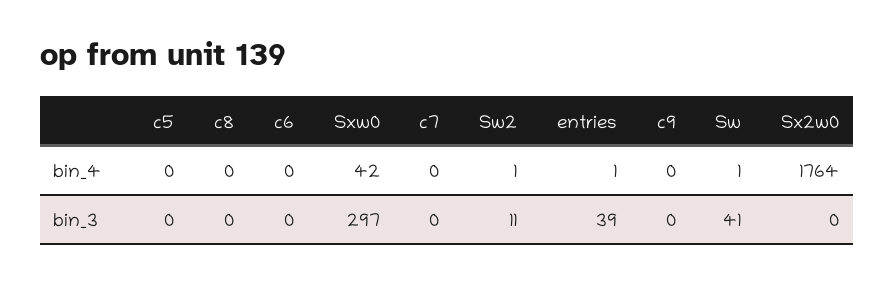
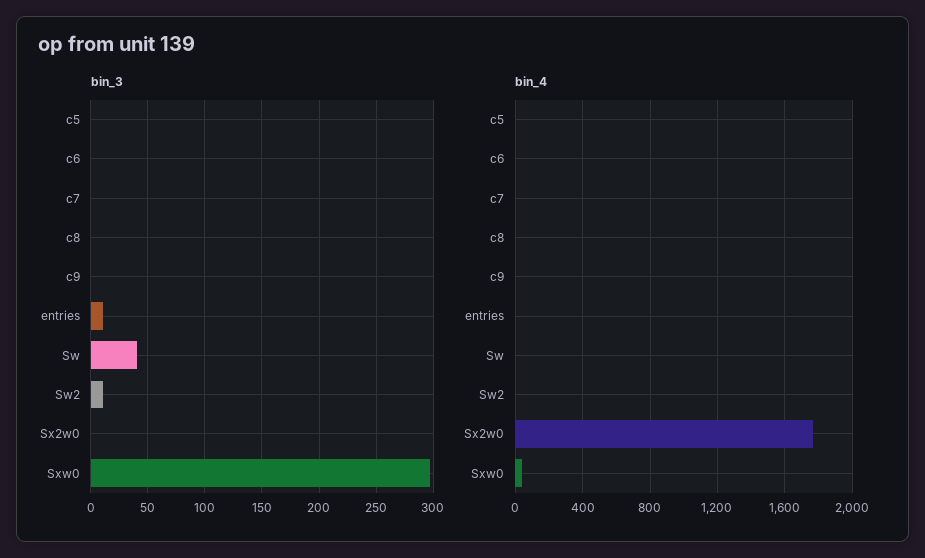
  {
    "bin_4": {
      "c5": 0,
      "c8": 0,
      "c6": 0,
      "Sxw0": 42,
      "c7": 0,
      "Sw2": 1,
      "entries": 1,
      "c9": 0,
      "Sw": 1,
      "Sx2w0": 1764
    },
    "bin_3": {
      "c5": 0,
      "c8": 0,
      "c6": 0,
      "Sxw0": 297,
      "c7": 0,
      "Sw2": 11,
-     "entries": 39,
+     "entries": 10,
      "c9": 0,
      "Sw": 41,
      "Sx2w0": 0
    }
  }

